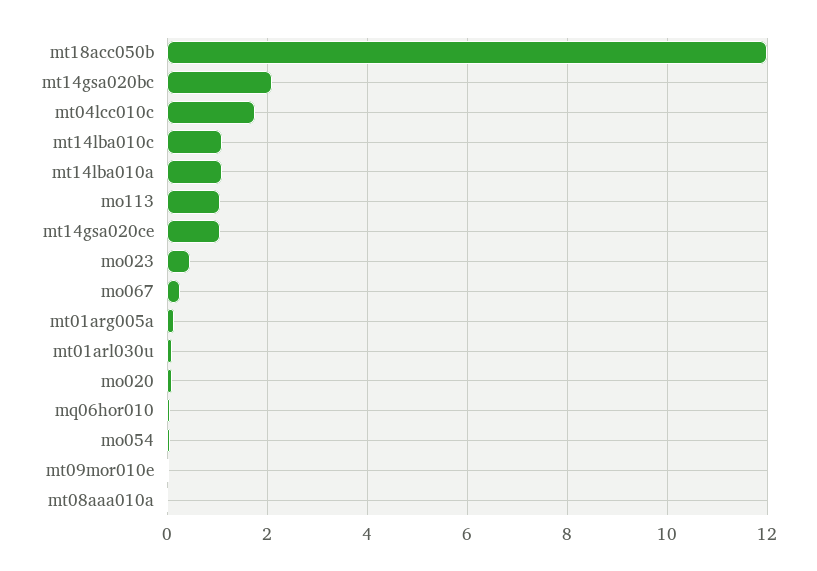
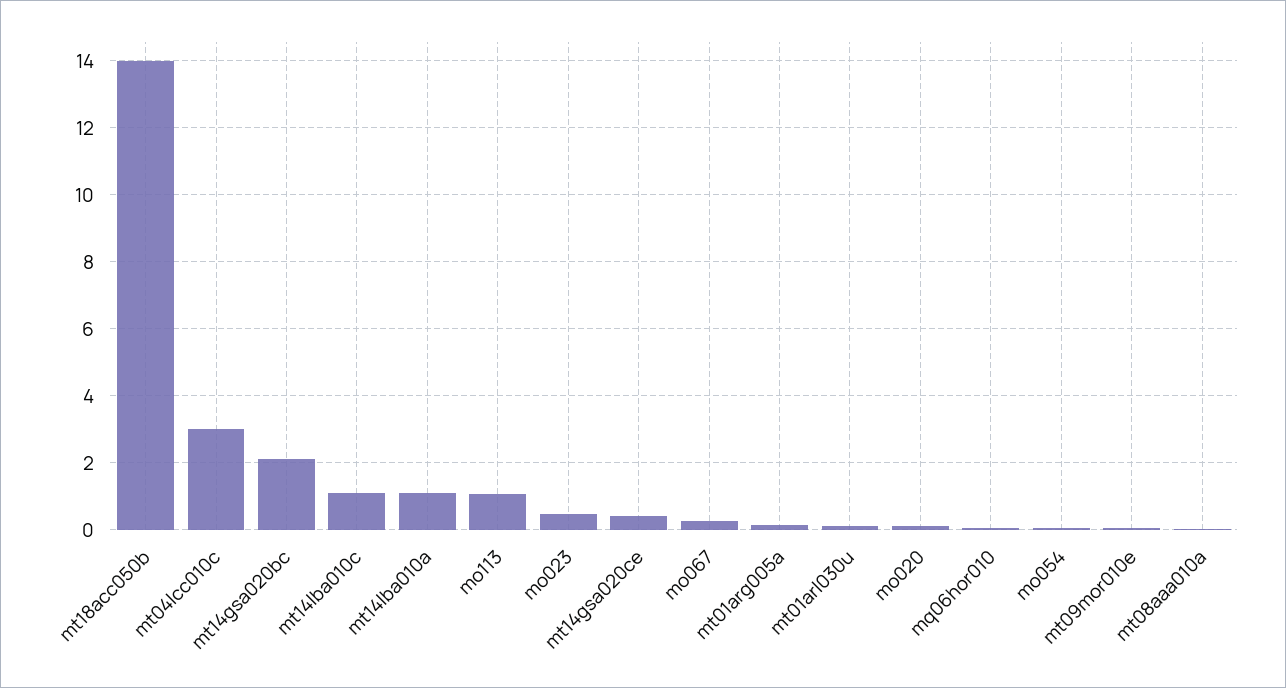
  {
-   "mt18acc050b": 12,
+   "mt18acc050b": 14,
    "mt14gsa020bc": 2.2,
-   "mt04lcc010c": 1.8,
+   "mt04lcc010c": 3,
    "mt14lba010c": 1.2,
    "mt14lba010a": 1.2,
    "mo113": 1,
-   "mt14gsa020ce": 1,
+   "mt14gsa020ce": 0.4,
    "mo023": 0.4,
    "mo067": 0.2,
    "mt01arg005a": 0.2,
    "mt01arl030u": 0.2,
    "mo020": 0.2,
    "mq06hor010": 0,
    "mo054": 0,
    "mt09mor010e": 0,
    "mt08aaa010a": 0
  }

